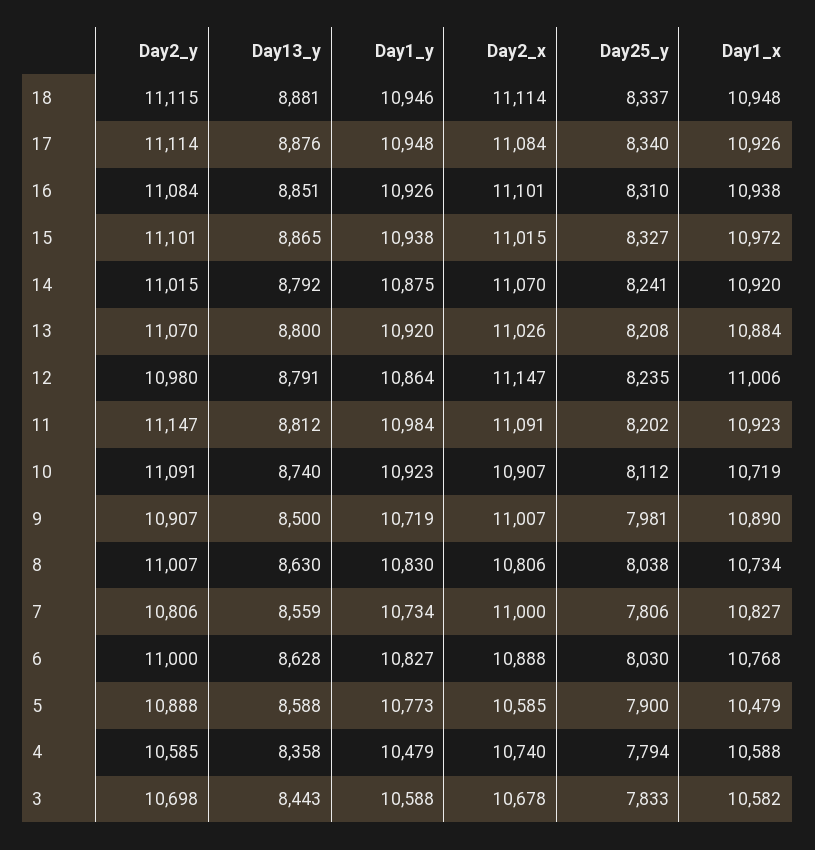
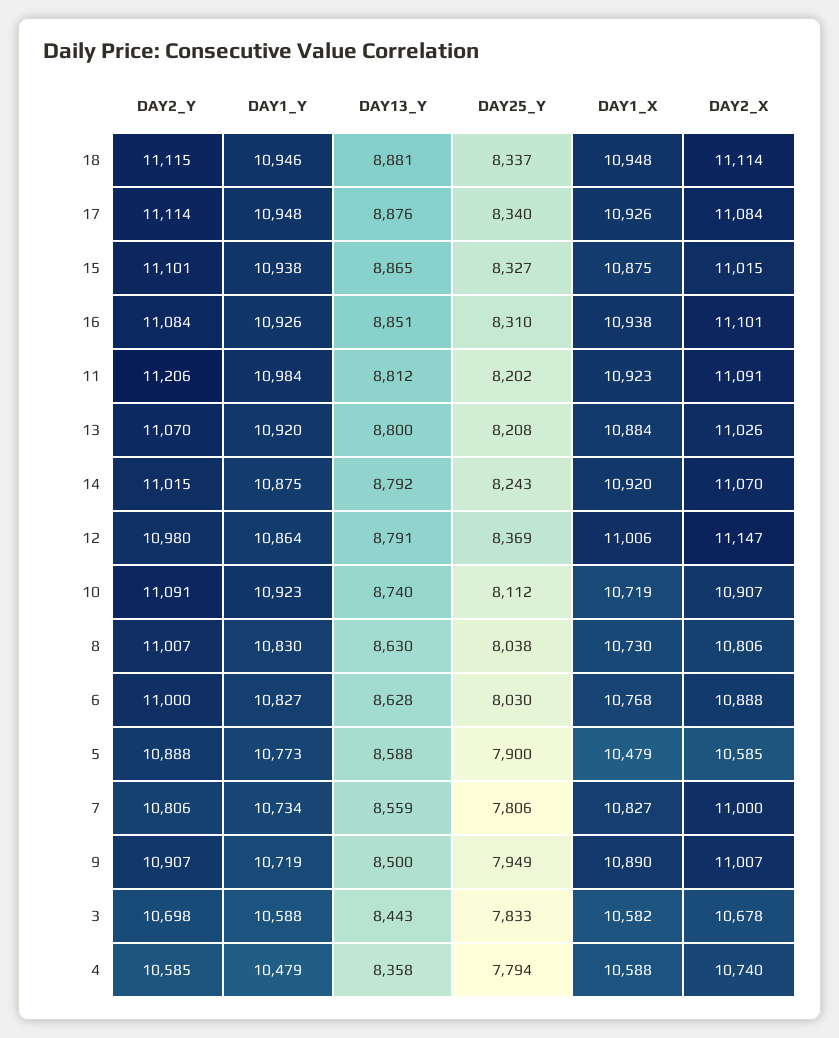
  {
    "Day2_y": {
      "18": 11115,
      "17": 11114,
      "16": 11084,
      "15": 11101,
      "14": 11015,
      "13": 11070,
      "12": 10980,
-     "11": 11147,
+     "11": 11206,
      "10": 11091,
      "9": 10907,
      "8": 11007,
      "7": 10806,
      "6": 11000,
      "5": 10888,
      "4": 10585,
      "3": 10698
    },
    "Day13_y": {
      "18": 8881,
      "17": 8876,
      "16": 8851,
      "15": 8865,
      "14": 8792,
      "13": 8800,
      "12": 8791,
      "11": 8812,
      "10": 8740,
      "9": 8500,
      "8": 8630,
      "7": 8559,
      "6": 8628,
      "5": 8588,
      "4": 8358,
      "3": 8443
    },
    "Day1_y": {
      "18": 10946,
      "17": 10948,
      "16": 10926,
      "15": 10938,
      "14": 10875,
      "13": 10920,
      "12": 10864,
      "11": 10984,
      "10": 10923,
      "9": 10719,
      "8": 10830,
      "7": 10734,
      "6": 10827,
      "5": 10773,
      "4": 10479,
      "3": 10588
    },
    "Day2_x": {
      "18": 11114,
      "17": 11084,
      "16": 11101,
      "15": 11015,
      "14": 11070,
      "13": 11026,
      "12": 11147,
      "11": 11091,
      "10": 10907,
      "9": 11007,
      "8": 10806,
      "7": 11000,
      "6": 10888,
      "5": 10585,
      "4": 10740,
      "3": 10678
    },
    "Day25_y": {
      "18": 8337,
      "17": 8340,
      "16": 8310,
      "15": 8327,
-     "14": 8241,
+     "14": 8243,
      "13": 8208,
-     "12": 8235,
+     "12": 8369,
      "11": 8202,
      "10": 8112,
-     "9": 7981,
+     "9": 7949,
      "8": 8038,
      "7": 7806,
      "6": 8030,
      "5": 7900,
      "4": 7794,
      "3": 7833
    },
    "Day1_x": {
      "18": 10948,
      "17": 10926,
      "16": 10938,
-     "15": 10972,
+     "15": 10875,
      "14": 10920,
      "13": 10884,
      "12": 11006,
      "11": 10923,
      "10": 10719,
      "9": 10890,
-     "8": 10734,
+     "8": 10730,
      "7": 10827,
      "6": 10768,
      "5": 10479,
      "4": 10588,
      "3": 10582
    }
  }

